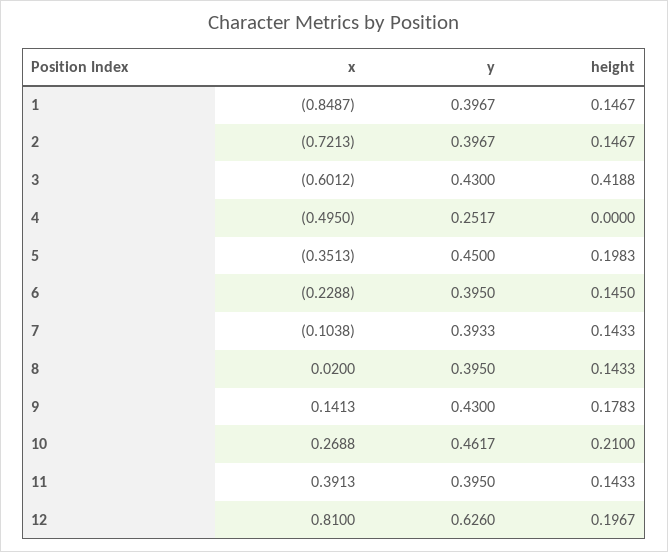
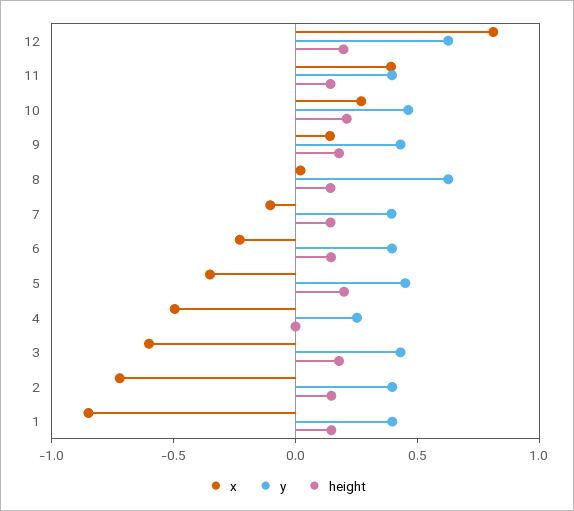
  {
    "x": {
      "1": -0.8487,
      "2": -0.7213,
      "3": -0.6012,
      "4": -0.495,
      "5": -0.3513,
      "6": -0.2288,
      "7": -0.1038,
      "8": 0.02,
      "9": 0.1413,
      "10": 0.2688,
      "11": 0.3913,
      "12": 0.81
    },
    "y": {
      "1": 0.3967,
      "2": 0.3967,
      "3": 0.43,
      "4": 0.2517,
      "5": 0.45,
      "6": 0.395,
      "7": 0.3933,
-     "8": 0.395,
+     "8": 0.6,
      "9": 0.43,
      "10": 0.4617,
      "11": 0.395,
      "12": 0.626
    },
    "height": {
      "1": 0.1467,
      "2": 0.1467,
-     "3": 0.4188,
+     "3": 0.2,
      "4": 0,
      "5": 0.1983,
      "6": 0.145,
      "7": 0.1433,
      "8": 0.1433,
      "9": 0.1783,
      "10": 0.21,
      "11": 0.1433,
      "12": 0.1967
    }
  }

